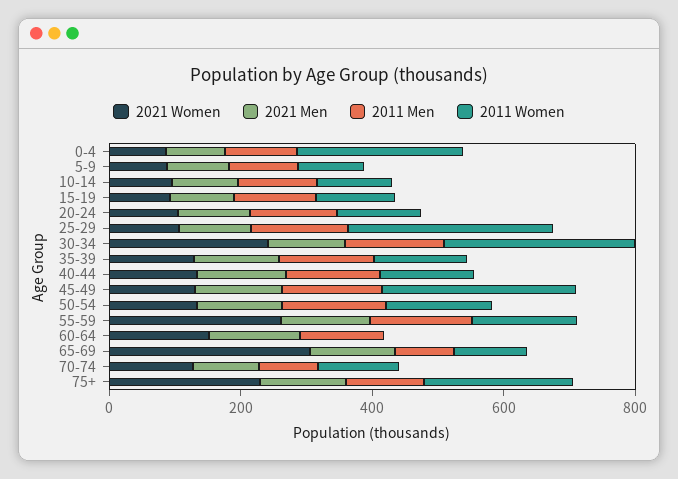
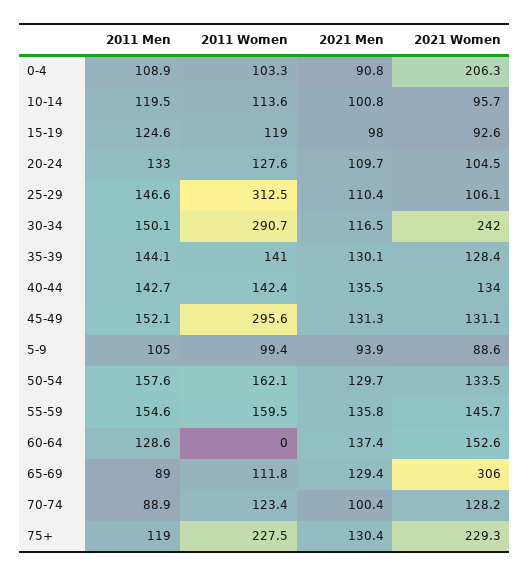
  {
    "2021 Women": {
-     "0-4": 100,
+     "0-4": 206.3,
      "5-9": 88.6,
      "10-14": 95.7,
      "15-19": 92.6,
      "20-24": 104.5,
      "25-29": 106.1,
      "30-34": 242,
      "35-39": 128.4,
      "40-44": 134,
      "45-49": 131.1,
      "50-54": 133.5,
-     "55-59": 250,
+     "55-59": 145.7,
      "60-64": 152.6,
      "65-69": 306,
      "70-74": 128.2,
      "75+": 229.3
    },
    "2021 Men": {
      "0-4": 90.8,
      "5-9": 93.9,
      "10-14": 100.8,
      "15-19": 98,
      "20-24": 109.7,
      "25-29": 110.4,
      "30-34": 116.5,
      "35-39": 130.1,
      "40-44": 135.5,
      "45-49": 131.3,
      "50-54": 129.7,
      "55-59": 135.8,
      "60-64": 137.4,
      "65-69": 129.4,
      "70-74": 100.4,
      "75+": 130.4
    },
    "2011 Men": {
      "0-4": 108.9,
      "5-9": 105,
      "10-14": 119.5,
      "15-19": 124.6,
      "20-24": 133,
      "25-29": 146.6,
      "30-34": 150.1,
      "35-39": 144.1,
      "40-44": 142.7,
      "45-49": 152.1,
      "50-54": 157.6,
      "55-59": 154.6,
      "60-64": 128.6,
      "65-69": 89,
      "70-74": 88.9,
      "75+": 119
    },
    "2011 Women": {
-     "0-4": 250,
+     "0-4": 103.3,
      "5-9": 99.4,
      "10-14": 113.6,
      "15-19": 119,
      "20-24": 127.6,
      "25-29": 312.5,
      "30-34": 290.7,
      "35-39": 141,
      "40-44": 142.4,
      "45-49": 295.6,
      "50-54": 162.1,
      "55-59": 159.5,
      "60-64": 0,
      "65-69": 111.8,
      "70-74": 123.4,
      "75+": 227.5
    }
  }

